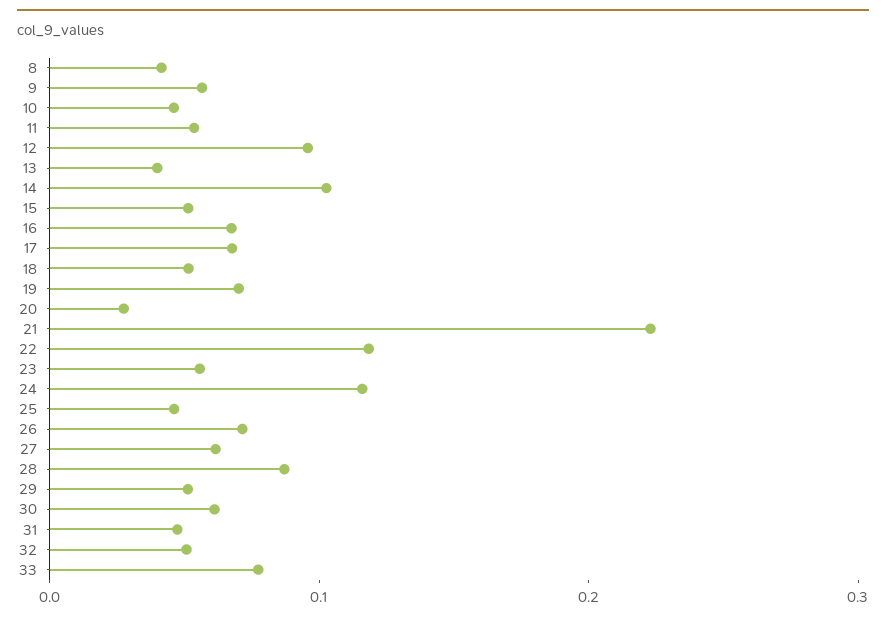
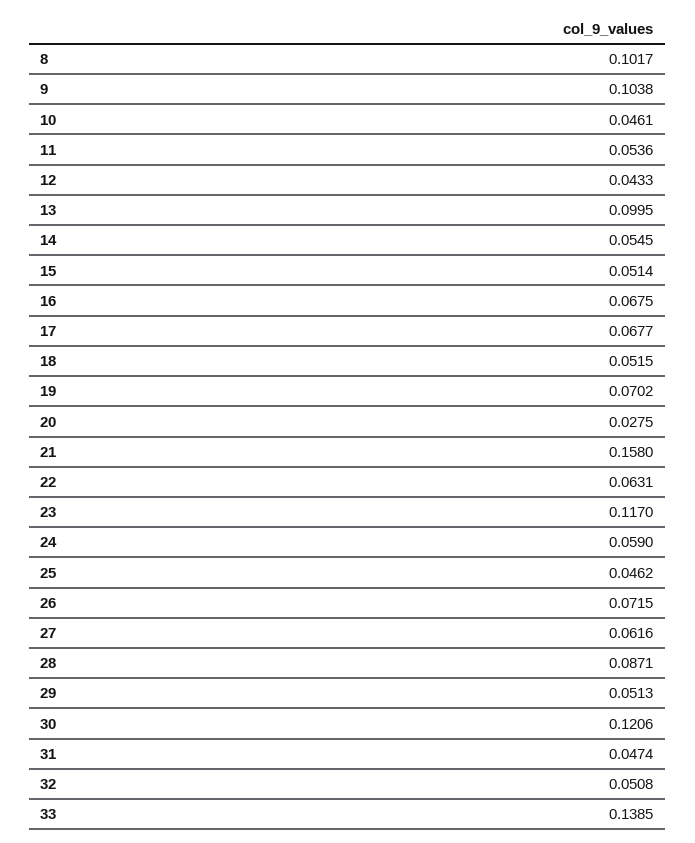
  {
-   "8": 0.04,
+   "8": 0.1017,
-   "9": 0.06,
+   "9": 0.1038,
    "10": 0.0461,
    "11": 0.0536,
-   "12": 0.1,
+   "12": 0.0433,
-   "13": 0.04,
+   "13": 0.0995,
-   "14": 0.1,
+   "14": 0.0545,
    "15": 0.0514,
    "16": 0.0675,
    "17": 0.0677,
    "18": 0.0515,
    "19": 0.0702,
    "20": 0.0275,
-   "21": 0.22,
+   "21": 0.158,
-   "22": 0.12,
+   "22": 0.0631,
-   "23": 0.06,
+   "23": 0.117,
-   "24": 0.12,
+   "24": 0.059,
    "25": 0.0462,
    "26": 0.0715,
    "27": 0.0616,
    "28": 0.0871,
    "29": 0.0513,
-   "30": 0.06,
+   "30": 0.1206,
    "31": 0.0474,
    "32": 0.0508,
-   "33": 0.08
+   "33": 0.1385
  }

